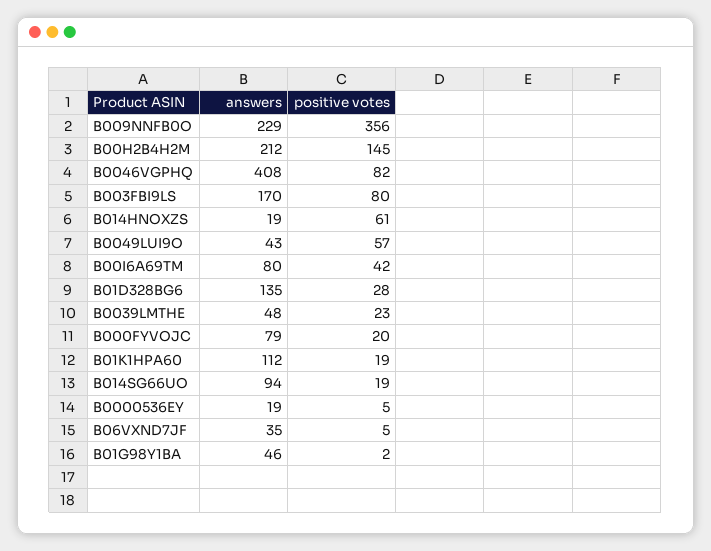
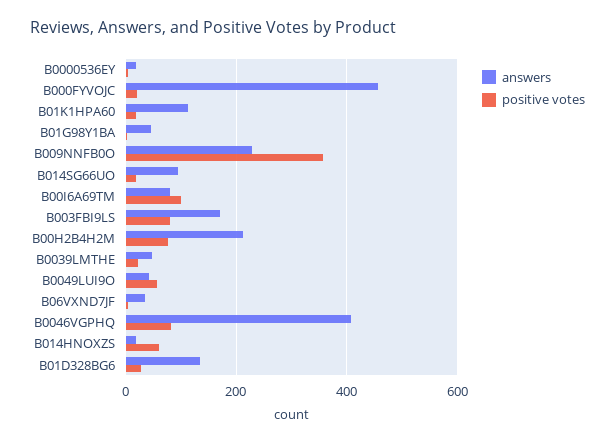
  {
    "answers": {
      "B009NNFB0O": 229,
      "B00H2B4H2M": 212,
      "B0046VGPHQ": 408,
      "B003FBI9LS": 170,
      "B014HNOXZS": 19,
      "B0049LUI9O": 43,
      "B00I6A69TM": 80,
      "B01D328BG6": 135,
      "B0039LMTHE": 48,
-     "B000FYVOJC": 79,
+     "B000FYVOJC": 460,
      "B01K1HPA60": 112,
      "B014SG66UO": 94,
      "B0000536EY": 19,
      "B06VXND7JF": 35,
      "B01G98Y1BA": 46
    },
    "positive votes": {
      "B009NNFB0O": 356,
-     "B00H2B4H2M": 145,
+     "B00H2B4H2M": 80,
      "B0046VGPHQ": 82,
      "B003FBI9LS": 80,
      "B014HNOXZS": 61,
      "B0049LUI9O": 57,
-     "B00I6A69TM": 42,
+     "B00I6A69TM": 100,
      "B01D328BG6": 28,
      "B0039LMTHE": 23,
      "B000FYVOJC": 20,
      "B01K1HPA60": 19,
      "B014SG66UO": 19,
      "B0000536EY": 5,
      "B06VXND7JF": 5,
      "B01G98Y1BA": 2
    }
  }

